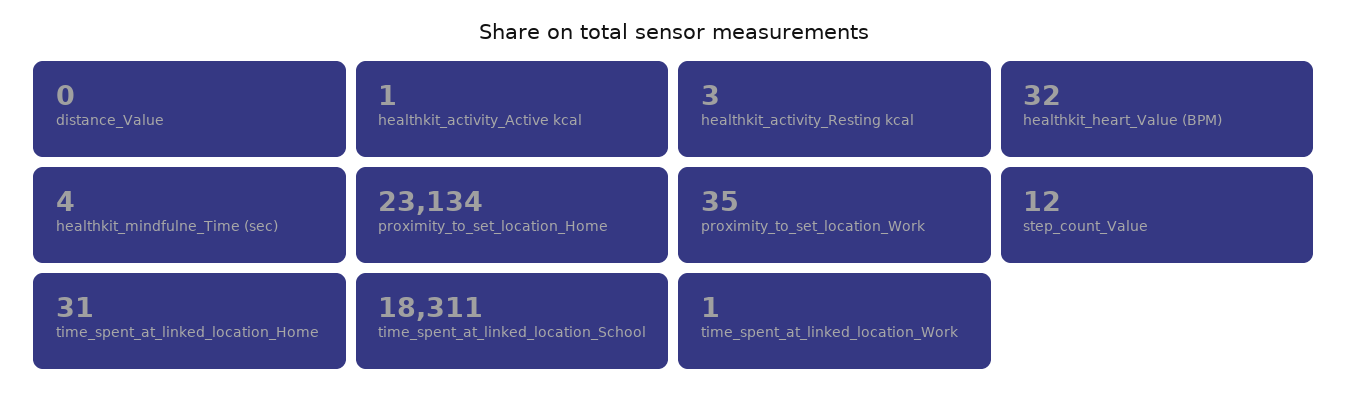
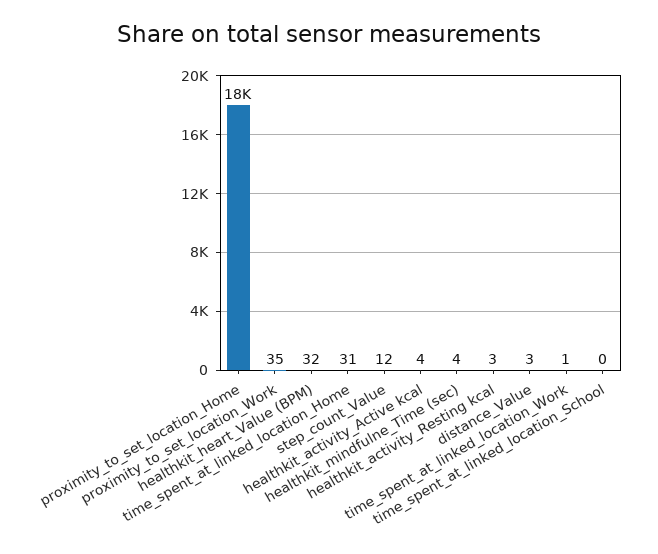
  {
-   "distance_Value": 0,
+   "distance_Value": 3,
-   "healthkit_activity_Active kcal": 1,
+   "healthkit_activity_Active kcal": 4,
    "healthkit_activity_Resting kcal": 3,
    "healthkit_heart_Value (BPM)": 32,
    "healthkit_mindfulne_Time (sec)": 4,
-   "proximity_to_set_location_Home": 23134,
+   "proximity_to_set_location_Home": 18000,
    "proximity_to_set_location_Work": 35,
    "step_count_Value": 12,
    "time_spent_at_linked_location_Home": 31,
-   "time_spent_at_linked_location_School": 18311,
+   "time_spent_at_linked_location_School": 0,
    "time_spent_at_linked_location_Work": 1
  }

